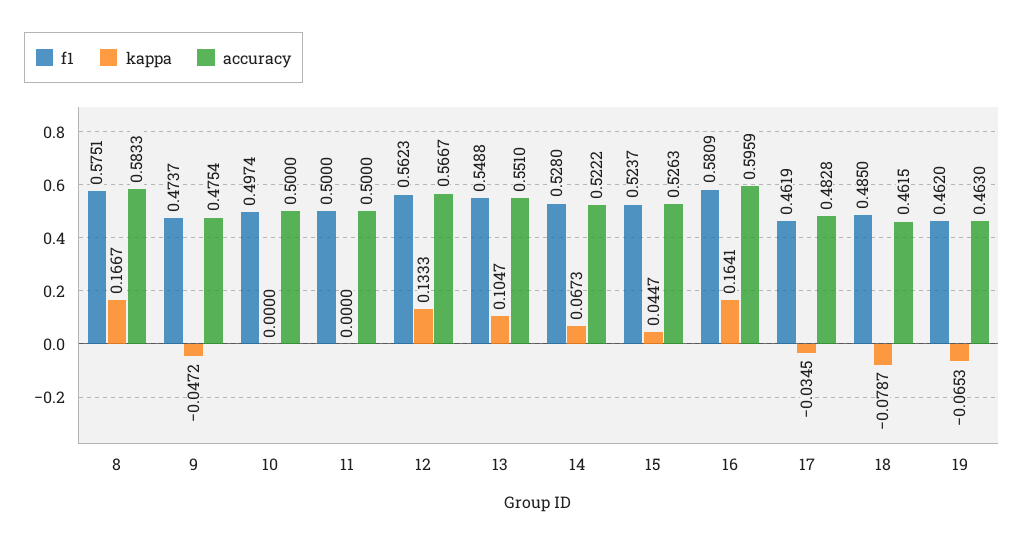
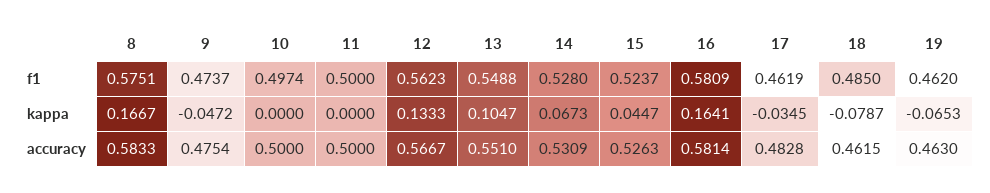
  {
    "f1": {
      "8": 0.5751,
      "9": 0.4737,
      "10": 0.4974,
      "11": 0.5,
      "12": 0.5623,
      "13": 0.5488,
      "14": 0.528,
      "15": 0.5237,
      "16": 0.5809,
      "17": 0.4619,
      "18": 0.485,
      "19": 0.462
    },
    "kappa": {
      "8": 0.1667,
      "9": -0.0472,
      "10": 0,
      "11": 0,
      "12": 0.1333,
      "13": 0.1047,
      "14": 0.0673,
      "15": 0.0447,
      "16": 0.1641,
      "17": -0.0345,
      "18": -0.0787,
      "19": -0.0653
    },
    "accuracy": {
      "8": 0.5833,
      "9": 0.4754,
      "10": 0.5,
      "11": 0.5,
      "12": 0.5667,
      "13": 0.551,
-     "14": 0.5222,
+     "14": 0.5309,
      "15": 0.5263,
-     "16": 0.5959,
+     "16": 0.5814,
      "17": 0.4828,
      "18": 0.4615,
      "19": 0.463
    }
  }

